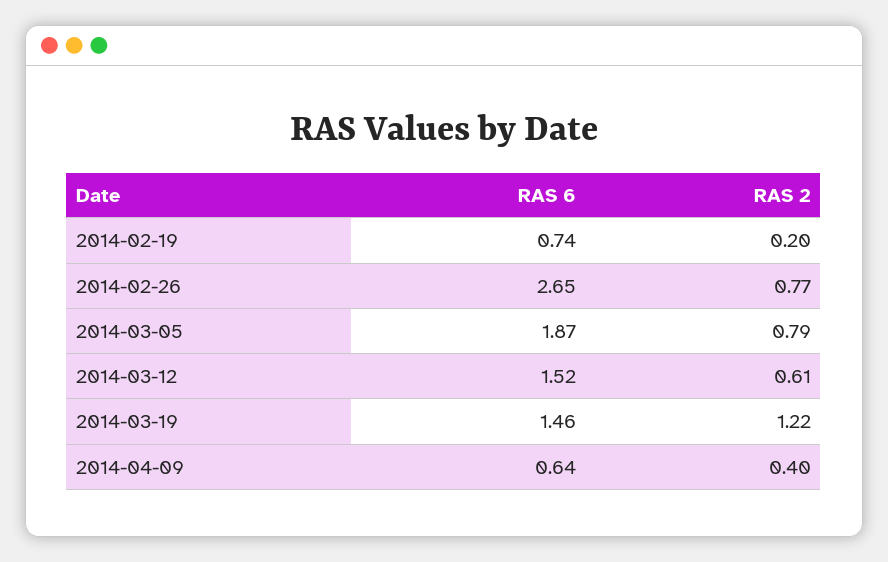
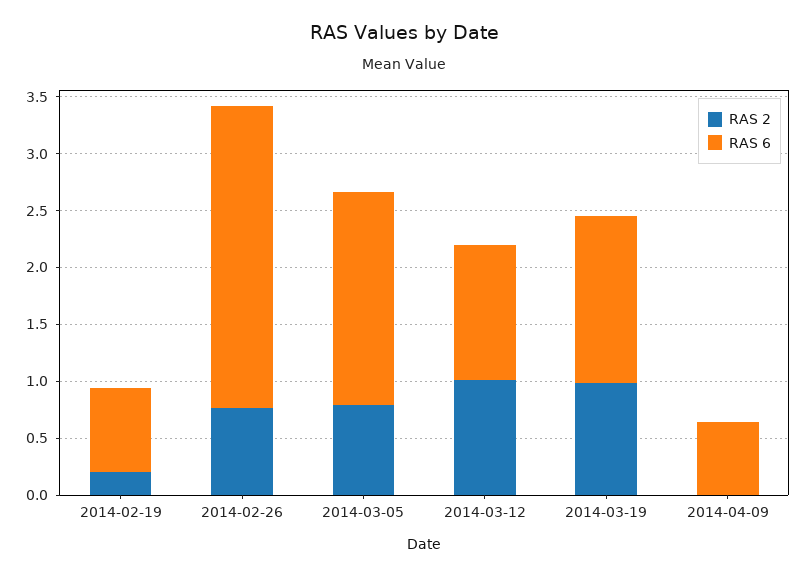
  {
    "RAS 6": {
      "2014-02-19": 0.74,
      "2014-02-26": 2.65,
      "2014-03-05": 1.87,
-     "2014-03-12": 1.52,
+     "2014-03-12": 1.2,
      "2014-03-19": 1.46,
      "2014-04-09": 0.64
    },
    "RAS 2": {
      "2014-02-19": 0.2,
      "2014-02-26": 0.77,
      "2014-03-05": 0.79,
-     "2014-03-12": 0.61,
+     "2014-03-12": 1,
-     "2014-03-19": 1.22,
+     "2014-03-19": 1,
-     "2014-04-09": 0.4
+     "2014-04-09": 0
    }
  }

